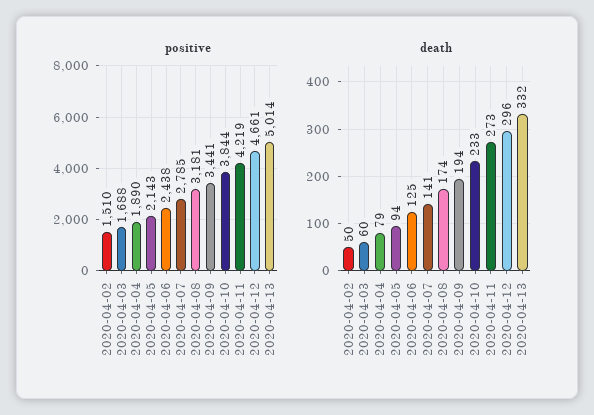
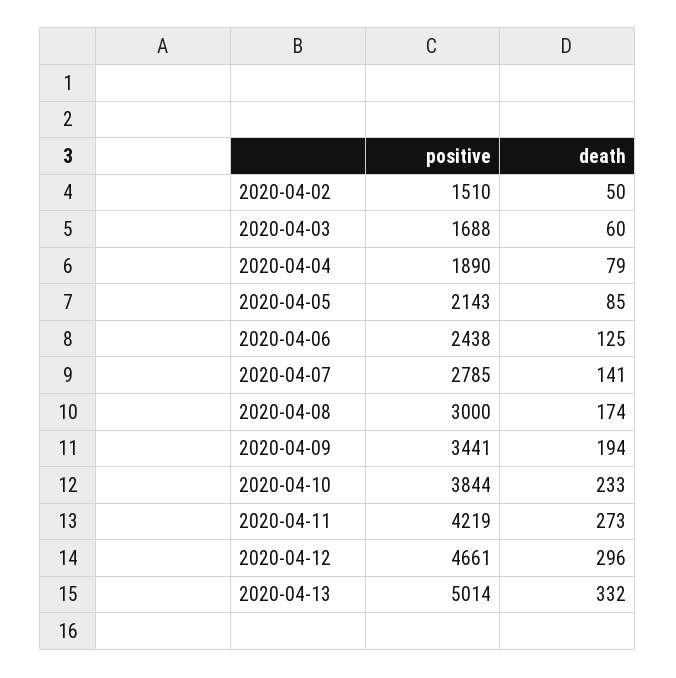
  {
    "positive": {
      "2020-04-02": 1510,
      "2020-04-03": 1688,
      "2020-04-04": 1890,
      "2020-04-05": 2143,
      "2020-04-06": 2438,
      "2020-04-07": 2785,
-     "2020-04-08": 3181,
+     "2020-04-08": 3000,
      "2020-04-09": 3441,
      "2020-04-10": 3844,
      "2020-04-11": 4219,
      "2020-04-12": 4661,
      "2020-04-13": 5014
    },
    "death": {
      "2020-04-02": 50,
      "2020-04-03": 60,
      "2020-04-04": 79,
-     "2020-04-05": 94,
+     "2020-04-05": 85,
      "2020-04-06": 125,
      "2020-04-07": 141,
      "2020-04-08": 174,
      "2020-04-09": 194,
      "2020-04-10": 233,
      "2020-04-11": 273,
      "2020-04-12": 296,
      "2020-04-13": 332
    }
  }

